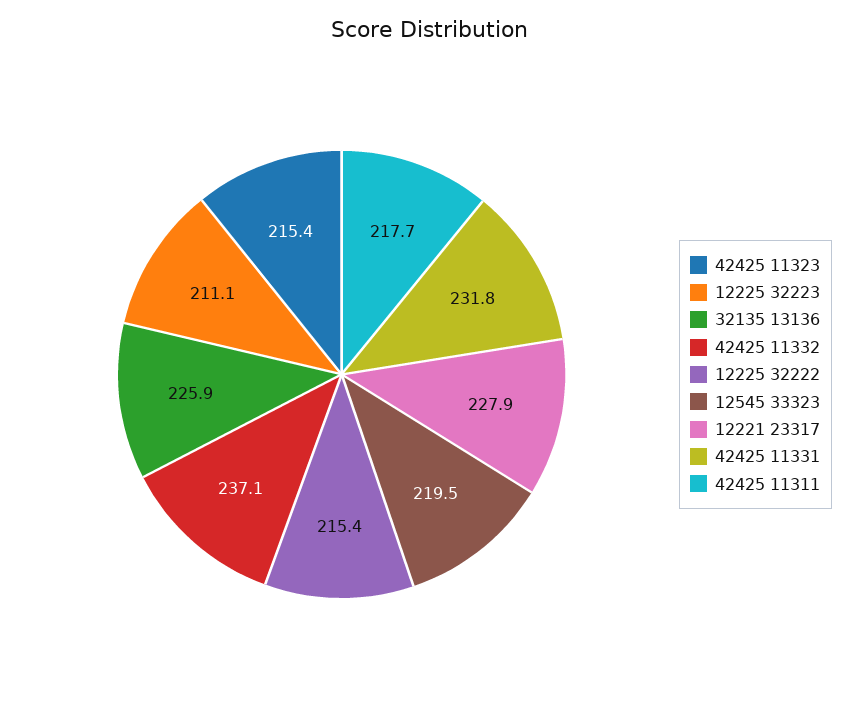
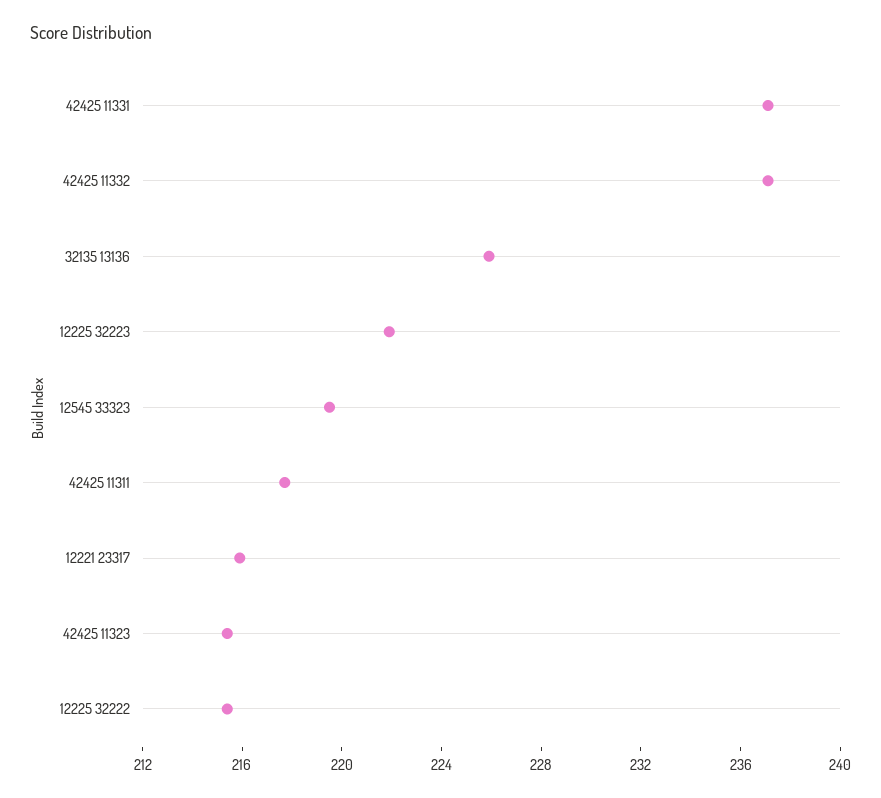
  {
    "42425 11323": 215.4,
-   "12225 32223": 211.1,
+   "12225 32223": 222,
    "32135 13136": 225.9,
    "42425 11332": 237.1,
    "12225 32222": 215.4,
    "12545 33323": 219.5,
-   "12221 23317": 227.9,
+   "12221 23317": 216,
-   "42425 11331": 231.8,
+   "42425 11331": 237,
    "42425 11311": 217.7
  }

